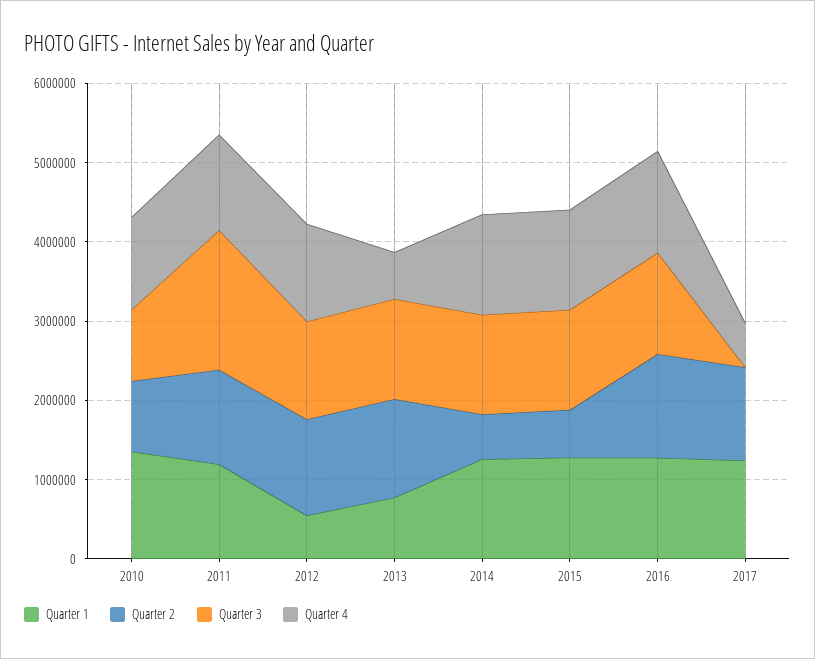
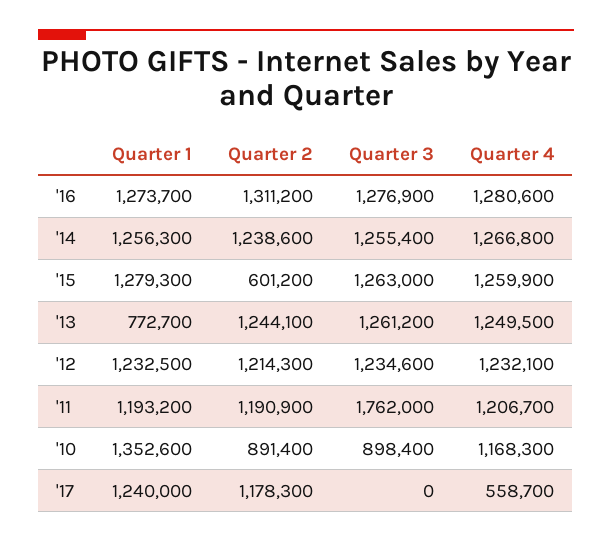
  {
    "Quarter 1": {
      "2010": 1352600,
      "2011": 1193200,
-     "2012": 600000,
+     "2012": 1232500,
      "2013": 772700,
      "2014": 1256300,
      "2015": 1279300,
      "2016": 1273700,
      "2017": 1240000
    },
    "Quarter 2": {
      "2010": 891400,
      "2011": 1190900,
      "2012": 1214300,
      "2013": 1244100,
-     "2014": 600000,
+     "2014": 1238600,
      "2015": 601200,
      "2016": 1311200,
      "2017": 1178300
    },
    "Quarter 3": {
      "2010": 898400,
      "2011": 1762000,
      "2012": 1234600,
      "2013": 1261200,
      "2014": 1255400,
      "2015": 1263000,
      "2016": 1276900,
      "2017": 0
    },
    "Quarter 4": {
      "2010": 1168300,
      "2011": 1206700,
      "2012": 1232100,
-     "2013": 600000,
+     "2013": 1249500,
      "2014": 1266800,
      "2015": 1259900,
      "2016": 1280600,
      "2017": 558700
    }
  }

